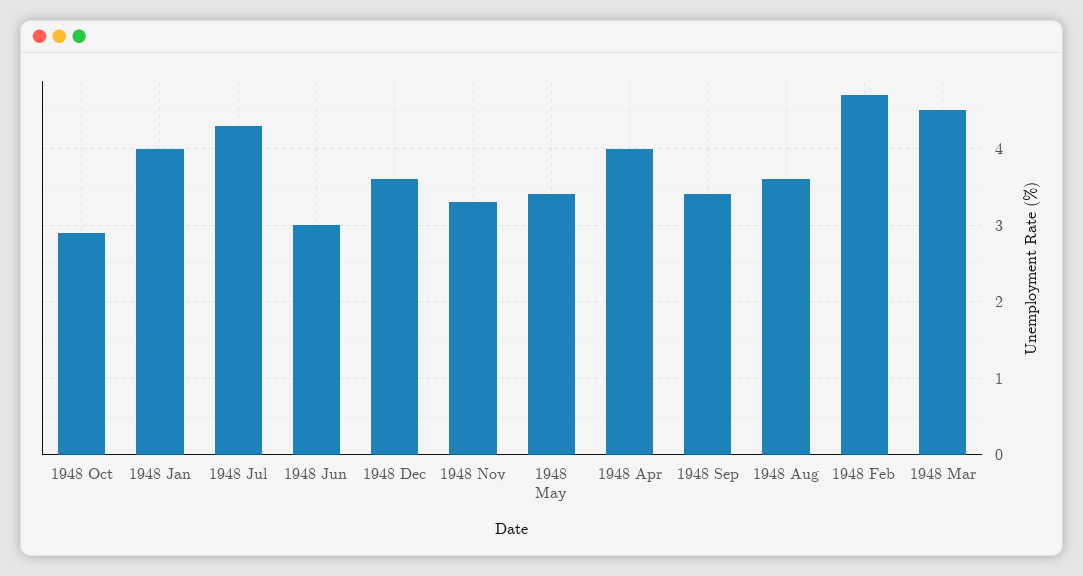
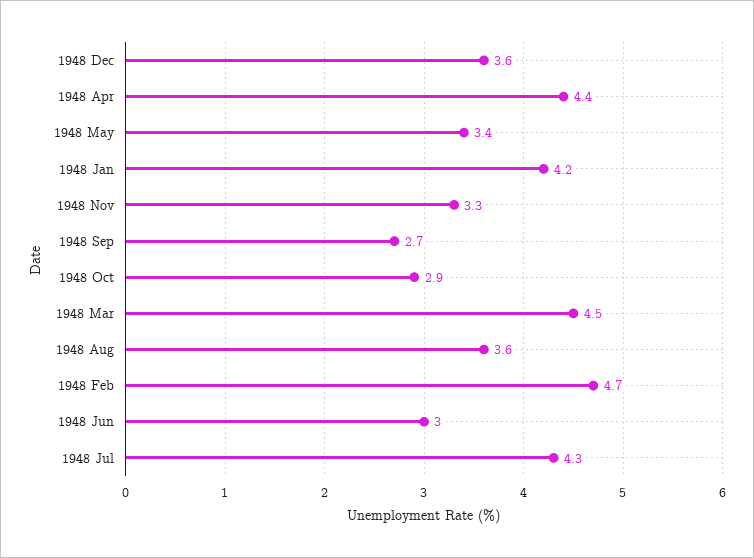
  {
    "1948 Oct": 2.9,
-   "1948 Jan": 4,
+   "1948 Jan": 4.2,
    "1948 Jul": 4.3,
    "1948 Jun": 3,
    "1948 Dec": 3.6,
    "1948 Nov": 3.3,
    "1948 May": 3.4,
-   "1948 Apr": 4,
+   "1948 Apr": 4.4,
-   "1948 Sep": 3.4,
+   "1948 Sep": 2.7,
    "1948 Aug": 3.6,
    "1948 Feb": 4.7,
    "1948 Mar": 4.5
  }

